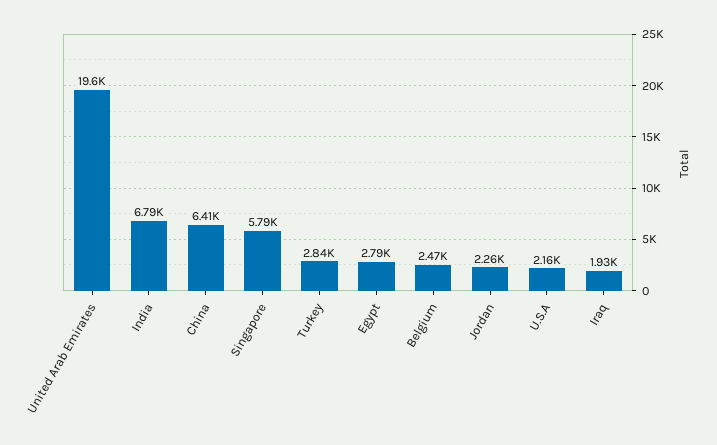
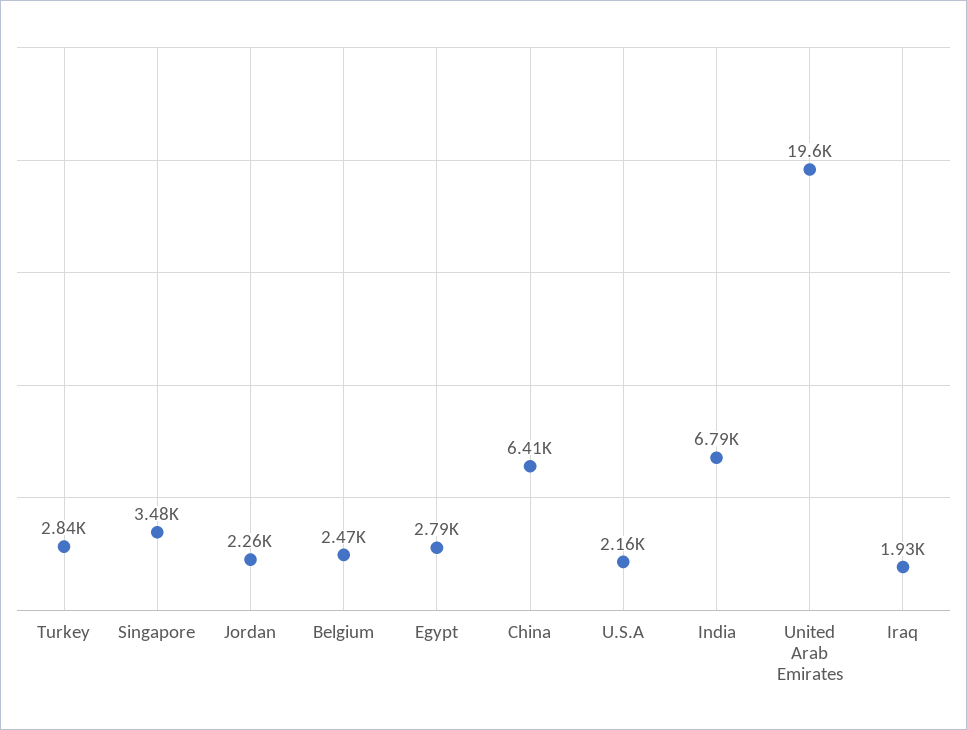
  {
    "United Arab Emirates": 19600,
    "India": 6790,
    "China": 6410,
-   "Singapore": 5790,
+   "Singapore": 3480,
    "Turkey": 2840,
    "Egypt": 2790,
    "Belgium": 2470,
    "Jordan": 2260,
    "U.S.A": 2160,
    "Iraq": 1930
  }

